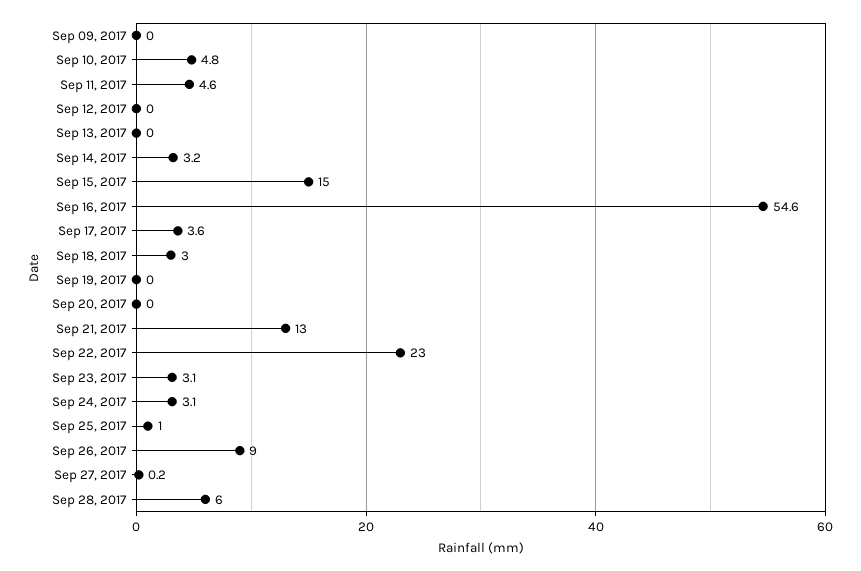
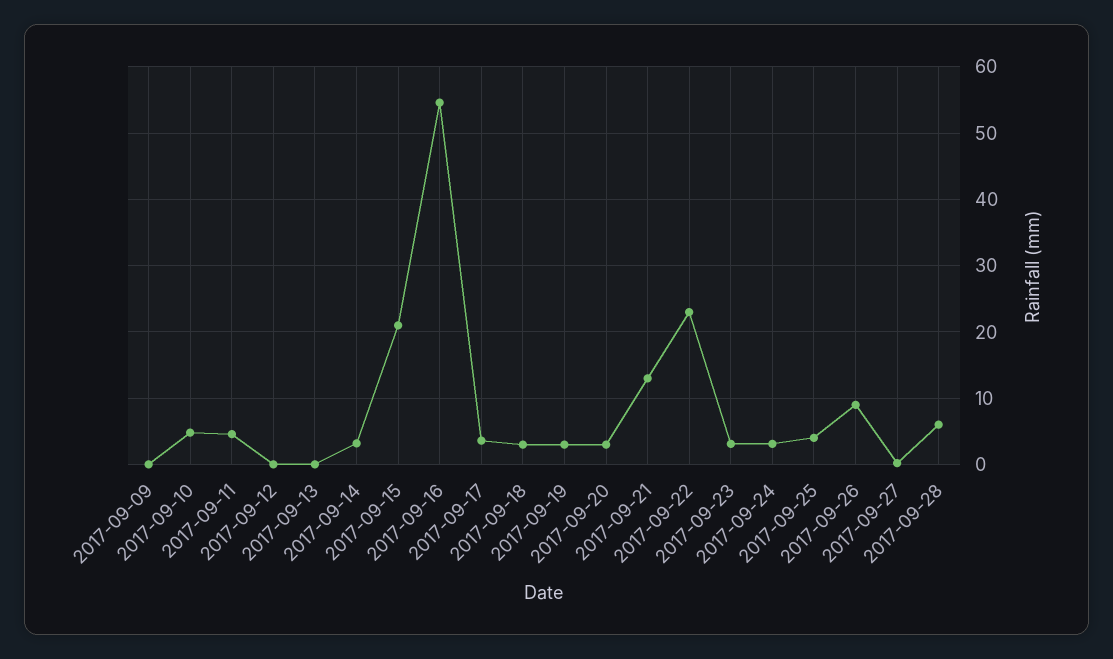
  {
    "Sep 09, 2017": 0,
    "Sep 10, 2017": 4.8,
    "Sep 11, 2017": 4.6,
    "Sep 12, 2017": 0,
    "Sep 13, 2017": 0,
    "Sep 14, 2017": 3.2,
-   "Sep 15, 2017": 15,
+   "Sep 15, 2017": 21,
    "Sep 16, 2017": 54.6,
    "Sep 17, 2017": 3.6,
    "Sep 18, 2017": 3,
-   "Sep 19, 2017": 0,
+   "Sep 19, 2017": 3,
-   "Sep 20, 2017": 0,
+   "Sep 20, 2017": 3,
    "Sep 21, 2017": 13,
    "Sep 22, 2017": 23,
    "Sep 23, 2017": 3.1,
    "Sep 24, 2017": 3.1,
-   "Sep 25, 2017": 1,
+   "Sep 25, 2017": 4,
    "Sep 26, 2017": 9,
    "Sep 27, 2017": 0.2,
    "Sep 28, 2017": 6
  }

